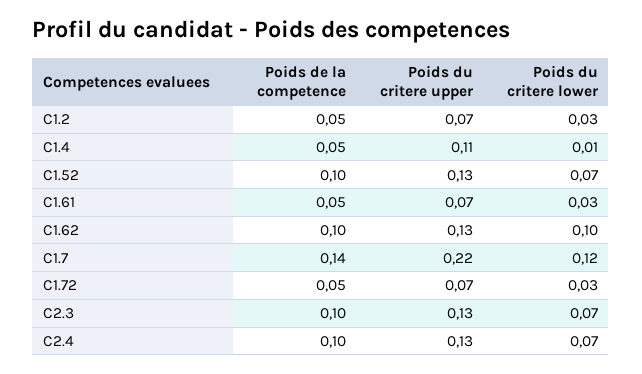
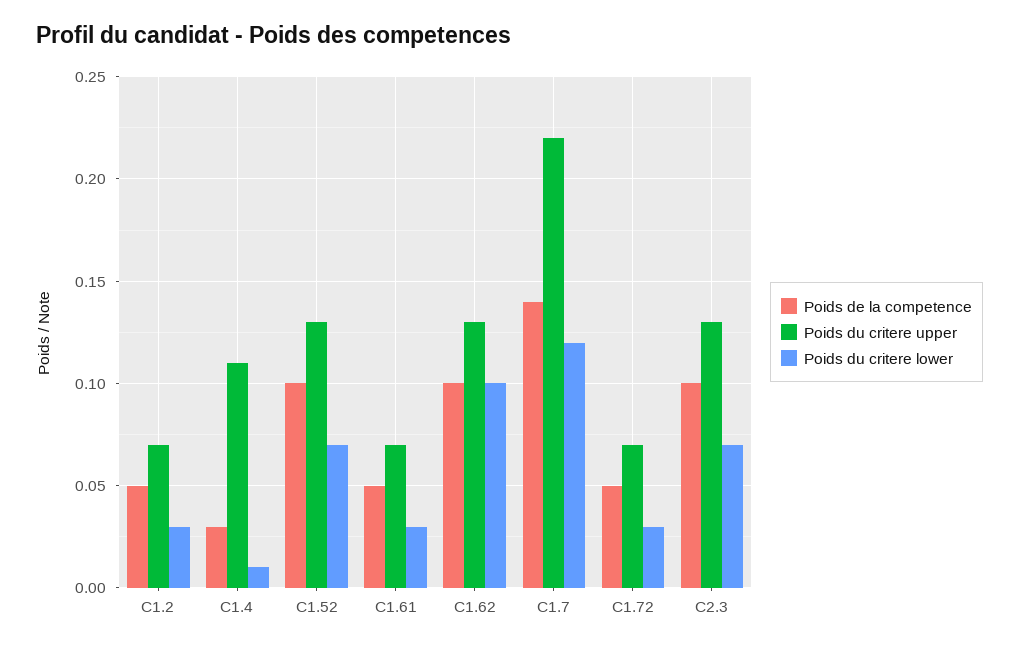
  {
    "Poids de la competence": {
      "C1.2": 0.05,
-     "C1.4": 0.05,
+     "C1.4": 0.03,
      "C1.52": 0.1,
      "C1.61": 0.05,
      "C1.62": 0.1,
      "C1.7": 0.14,
      "C1.72": 0.05,
-     "C2.3": 0.1,
+     "C2.3": 0.1
-     "C2.4": 0.1
    },
    "Poids du critere upper": {
      "C1.2": 0.07,
      "C1.4": 0.11,
      "C1.52": 0.13,
      "C1.61": 0.07,
      "C1.62": 0.13,
      "C1.7": 0.22,
      "C1.72": 0.07,
-     "C2.3": 0.13,
+     "C2.3": 0.13
-     "C2.4": 0.13
    },
    "Poids du critere lower": {
      "C1.2": 0.03,
      "C1.4": 0.01,
      "C1.52": 0.07,
      "C1.61": 0.03,
      "C1.62": 0.1,
      "C1.7": 0.12,
      "C1.72": 0.03,
-     "C2.3": 0.07,
+     "C2.3": 0.07
-     "C2.4": 0.07
    }
  }

